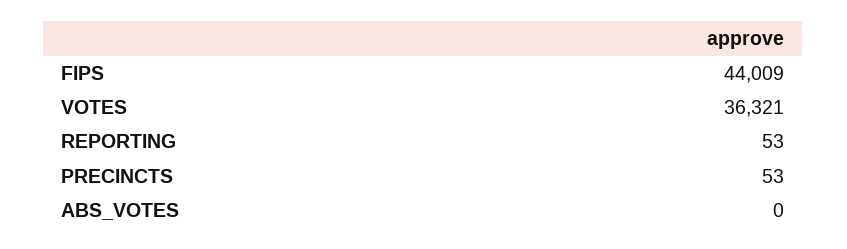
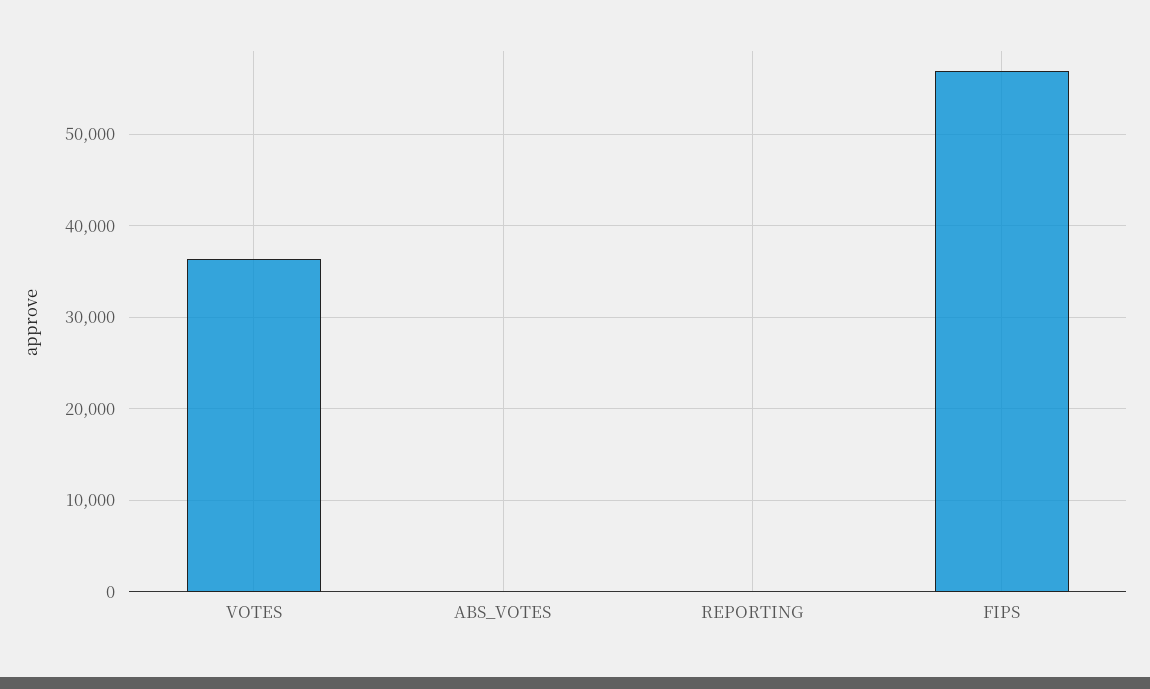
  {
-   "FIPS": 44009,
+   "FIPS": 57000,
    "VOTES": 36321,
    "REPORTING": 53,
-   "PRECINCTS": 53,
    "ABS_VOTES": 0
  }

